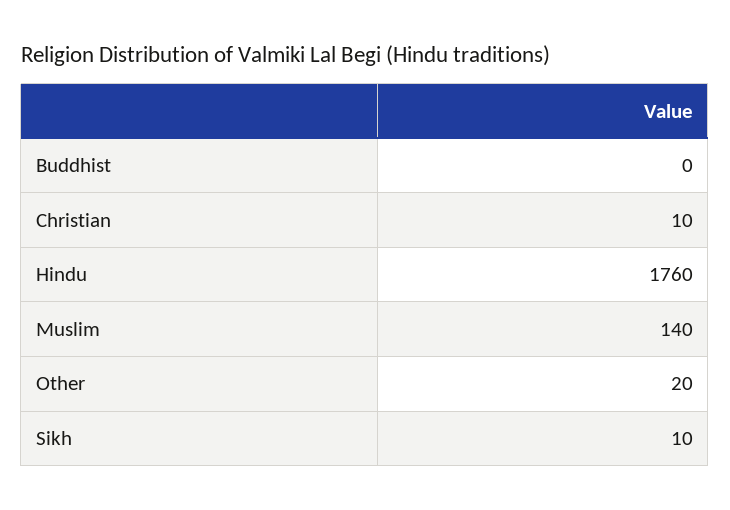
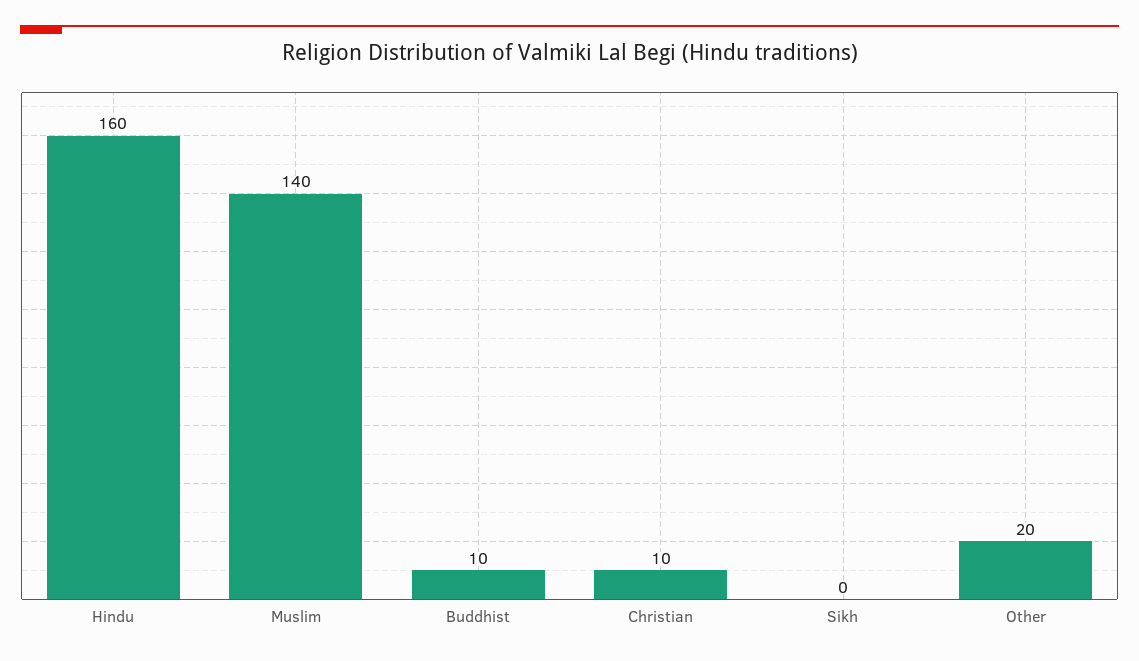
  {
-   "Buddhist": 0,
+   "Buddhist": 10,
    "Christian": 10,
-   "Hindu": 1760,
+   "Hindu": 160,
    "Muslim": 140,
    "Other": 20,
-   "Sikh": 10
+   "Sikh": 0
  }

